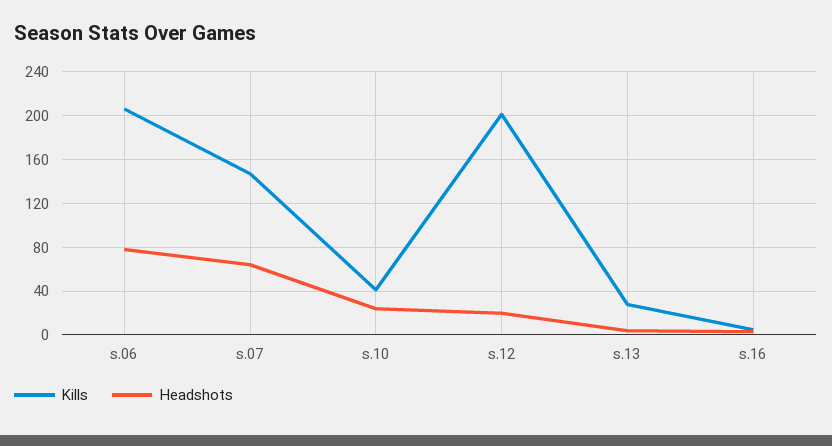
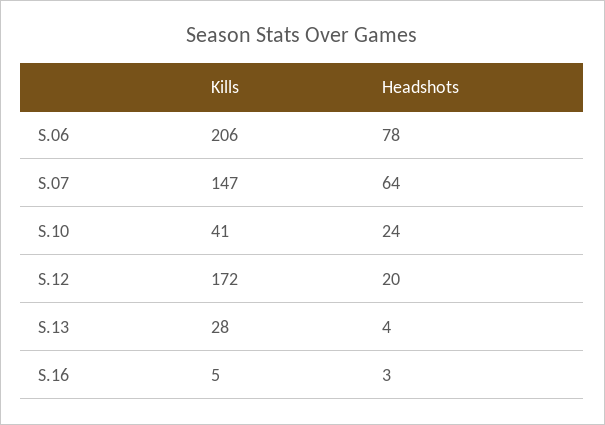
  {
    "Kills": {
      "s.06": 206,
      "s.07": 147,
      "s.10": 41,
-     "s.12": 200,
+     "s.12": 172,
      "s.13": 28,
      "s.16": 5
    },
    "Headshots": {
      "s.06": 78,
      "s.07": 64,
      "s.10": 24,
      "s.12": 20,
      "s.13": 4,
      "s.16": 3
    }
  }

